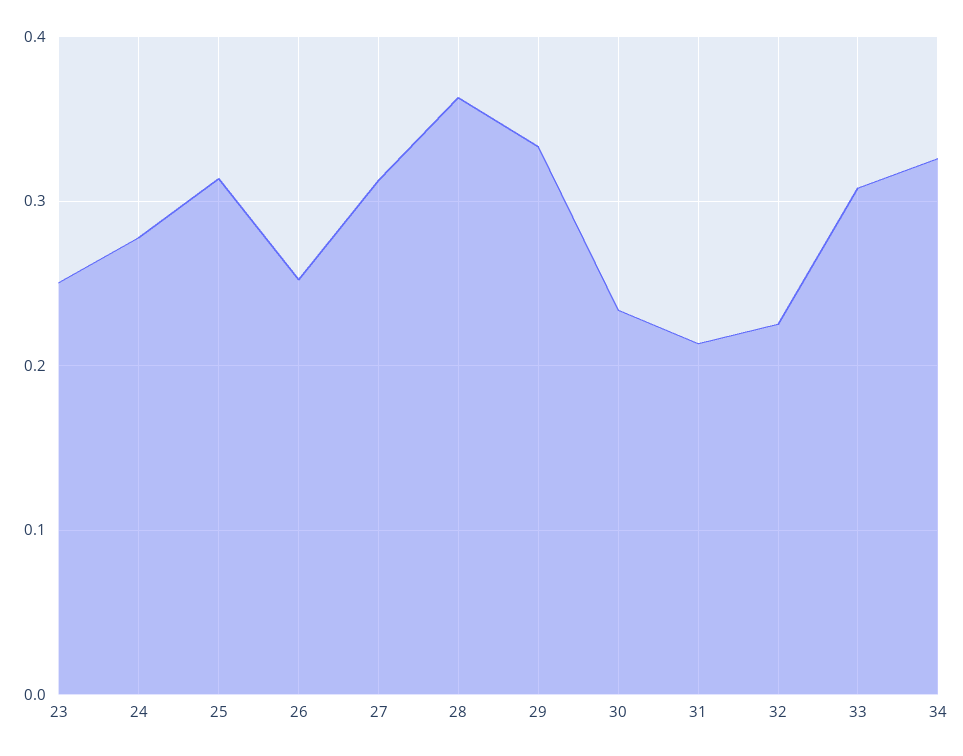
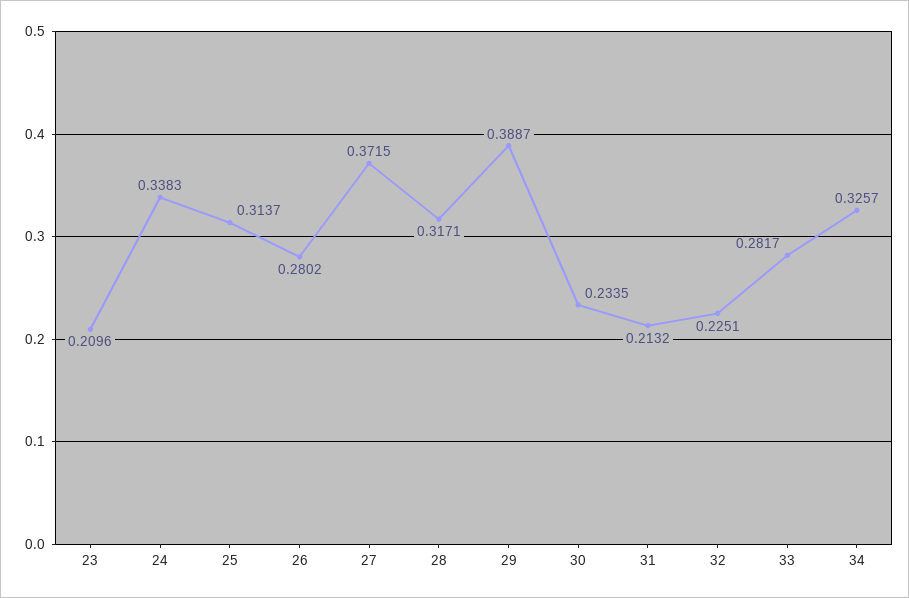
  {
-   "23": 0.25,
+   "23": 0.2096,
-   "24": 0.28,
+   "24": 0.3383,
    "25": 0.3137,
-   "26": 0.25,
+   "26": 0.2802,
-   "27": 0.31,
+   "27": 0.3715,
-   "28": 0.36,
+   "28": 0.3171,
-   "29": 0.33,
+   "29": 0.3887,
    "30": 0.2335,
    "31": 0.2132,
    "32": 0.2251,
-   "33": 0.31,
+   "33": 0.2817,
    "34": 0.3257
  }

